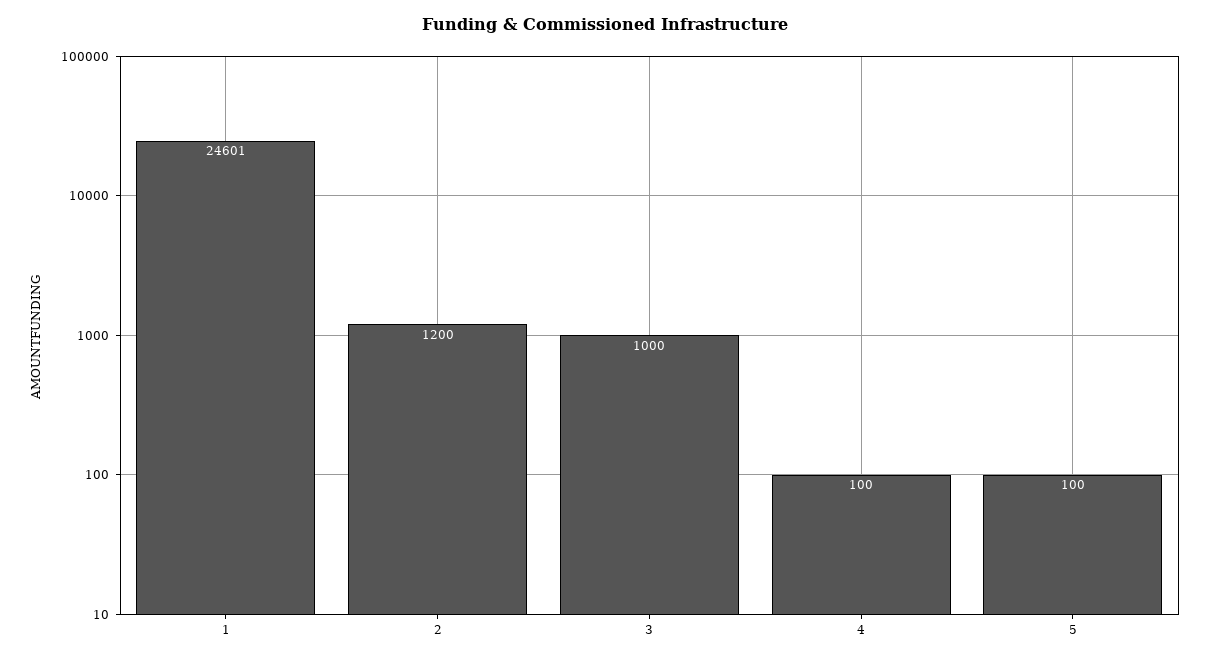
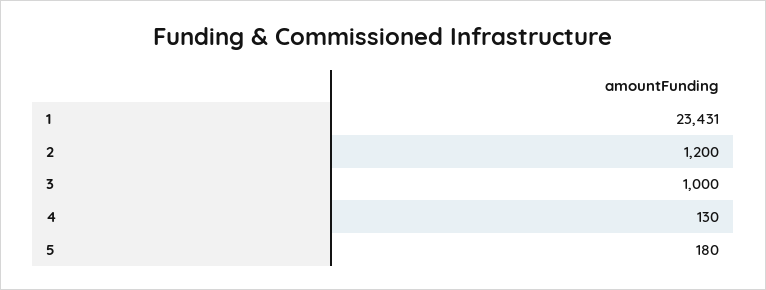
  {
-   "1": 24601,
+   "1": 23431,
    "2": 1200,
    "3": 1000,
-   "4": 100,
+   "4": 130,
-   "5": 100
+   "5": 180
  }

